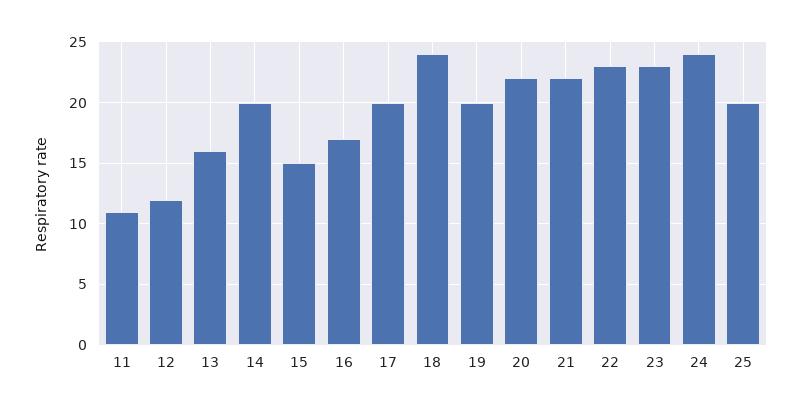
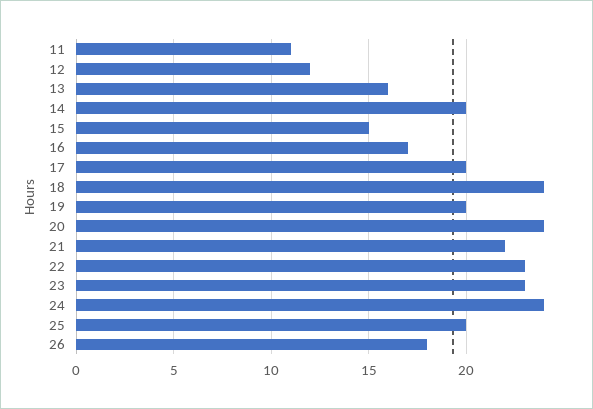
  {
    "11": 11,
    "12": 12,
    "13": 16,
    "14": 20,
    "15": 15,
    "16": 17,
    "17": 20,
    "18": 24,
    "19": 20,
-   "20": 22,
+   "20": 24,
    "21": 22,
    "22": 23,
    "23": 23,
    "24": 24,
-   "25": 20
+   "25": 20,
+   "26": 18
  }

